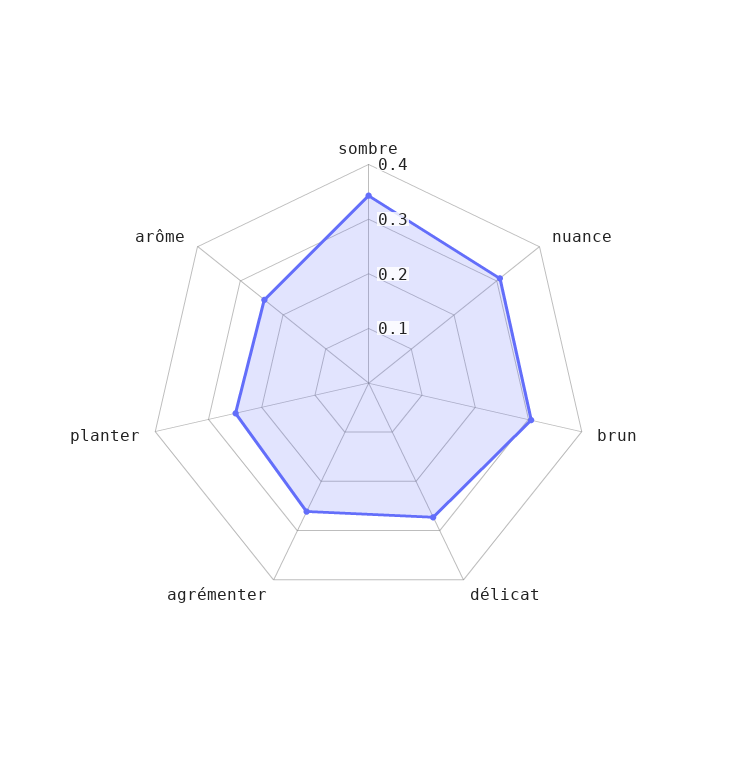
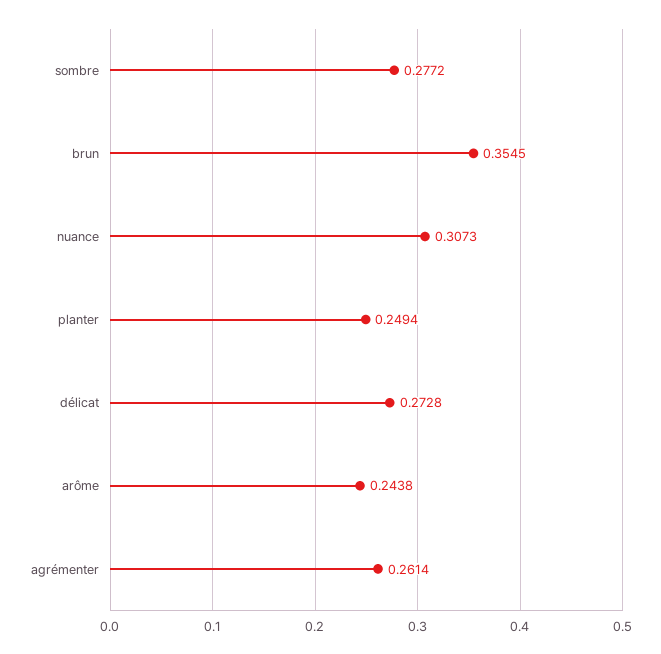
  {
-   "sombre": 0.34,
+   "sombre": 0.2772,
    "nuance": 0.3073,
-   "brun": 0.3,
+   "brun": 0.3545,
    "délicat": 0.2728,
    "agrémenter": 0.2614,
    "planter": 0.2494,
    "arôme": 0.2438
  }

